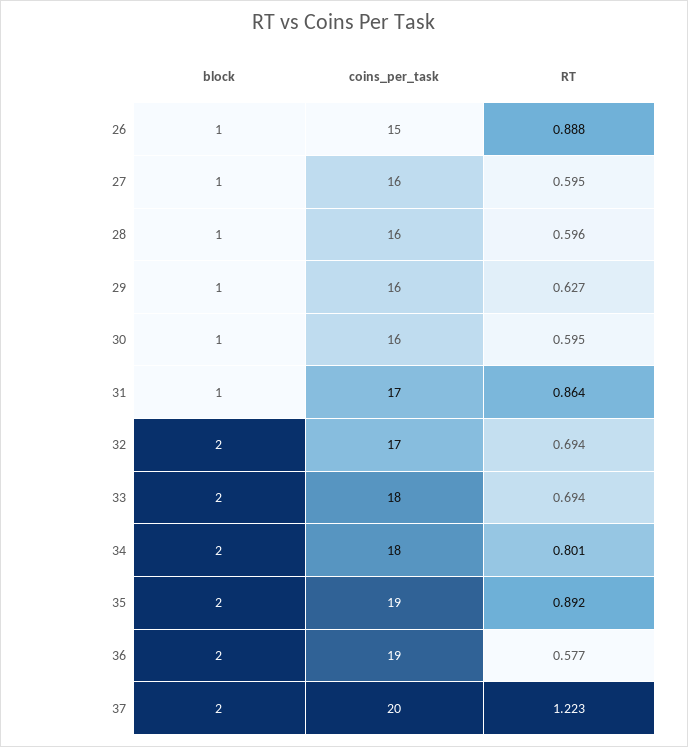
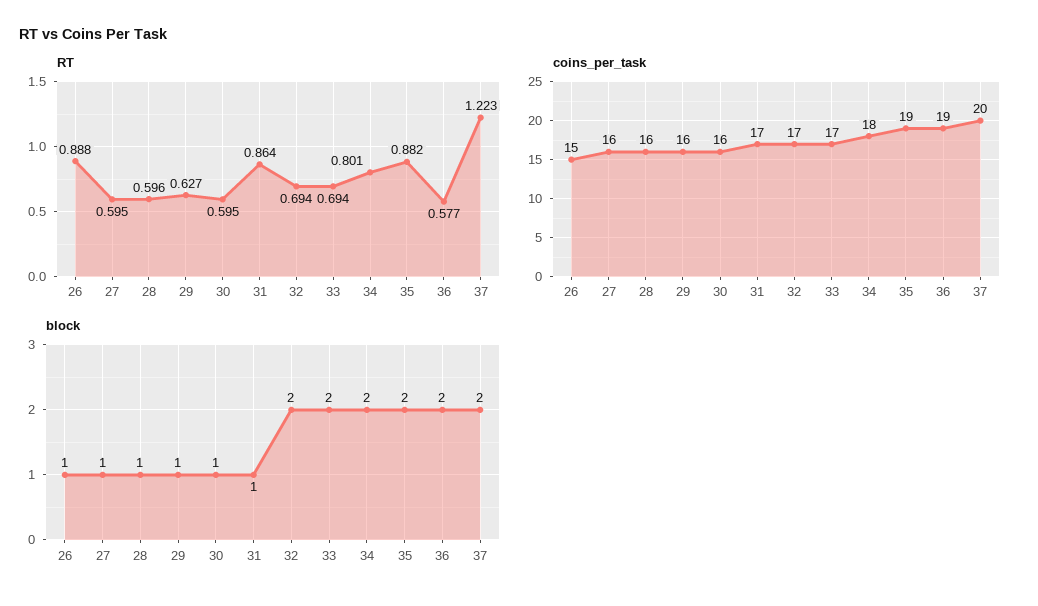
  {
    "block": {
      "26": 1,
      "27": 1,
      "28": 1,
      "29": 1,
      "30": 1,
      "31": 1,
      "32": 2,
      "33": 2,
      "34": 2,
      "35": 2,
      "36": 2,
      "37": 2
    },
    "coins_per_task": {
      "26": 15,
      "27": 16,
      "28": 16,
      "29": 16,
      "30": 16,
      "31": 17,
      "32": 17,
-     "33": 18,
+     "33": 17,
      "34": 18,
      "35": 19,
      "36": 19,
      "37": 20
    },
    "RT": {
      "26": 0.888,
      "27": 0.595,
      "28": 0.596,
      "29": 0.627,
      "30": 0.595,
      "31": 0.864,
      "32": 0.694,
      "33": 0.694,
      "34": 0.801,
-     "35": 0.892,
+     "35": 0.882,
      "36": 0.577,
      "37": 1.223
    }
  }

